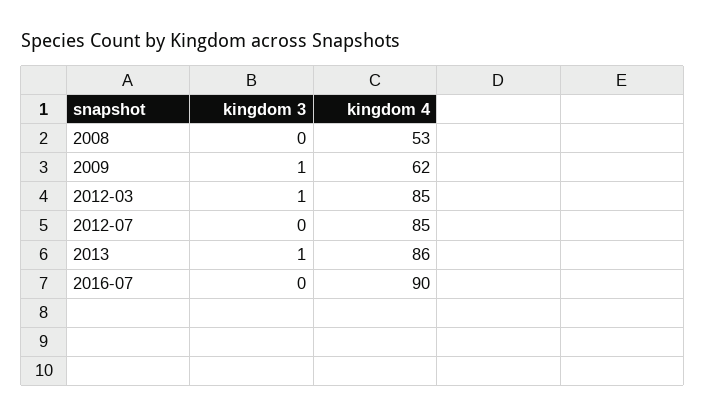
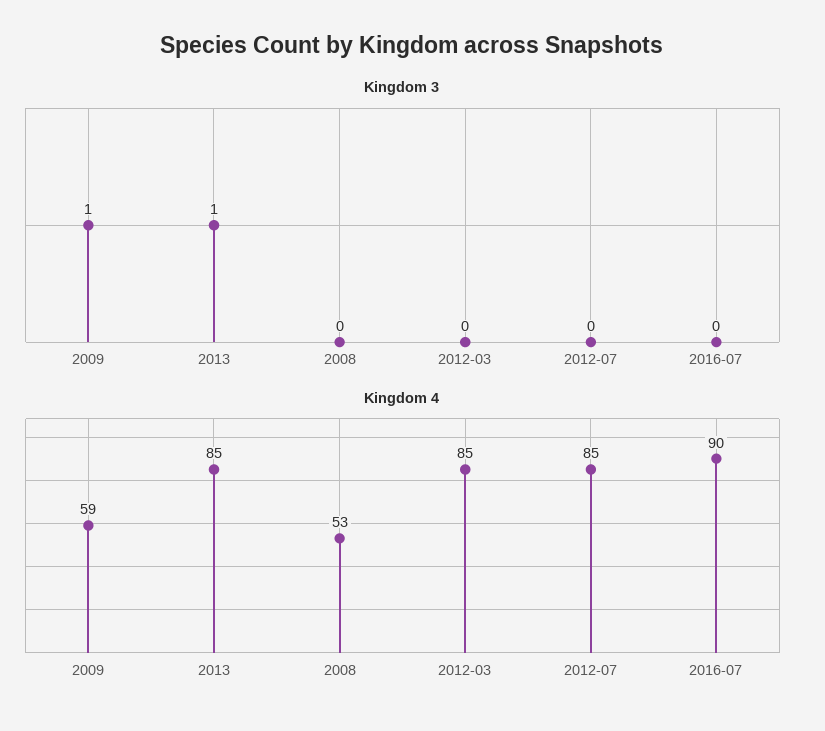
  {
    "kingdom 3": {
      "2008": 0,
      "2009": 1,
-     "2012-03": 1,
+     "2012-03": 0,
      "2012-07": 0,
      "2013": 1,
      "2016-07": 0
    },
    "kingdom 4": {
      "2008": 53,
-     "2009": 62,
+     "2009": 59,
      "2012-03": 85,
      "2012-07": 85,
-     "2013": 86,
+     "2013": 85,
      "2016-07": 90
    }
  }

